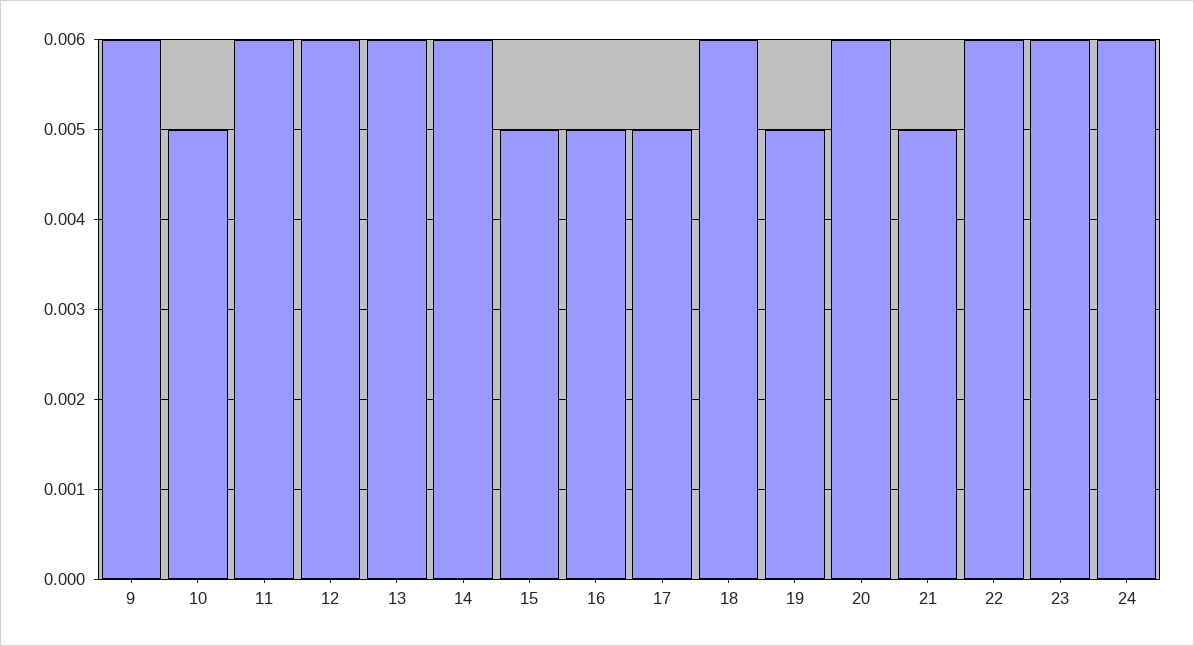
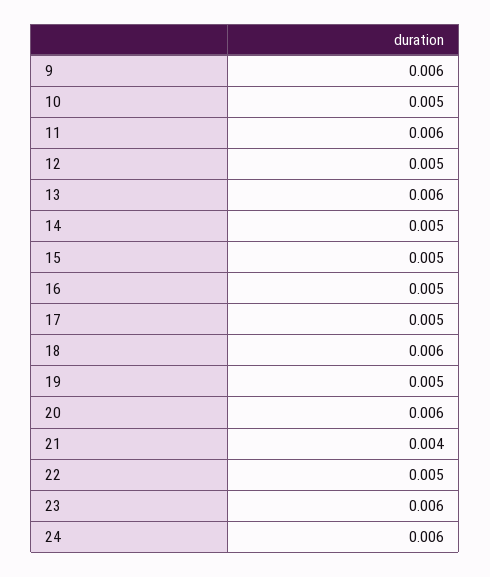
  {
    "9": 0.006,
    "10": 0.005,
    "11": 0.006,
-   "12": 0.006,
+   "12": 0.005,
    "13": 0.006,
-   "14": 0.006,
+   "14": 0.005,
    "15": 0.005,
    "16": 0.005,
    "17": 0.005,
    "18": 0.006,
    "19": 0.005,
    "20": 0.006,
-   "21": 0.005,
+   "21": 0.004,
-   "22": 0.006,
+   "22": 0.005,
    "23": 0.006,
    "24": 0.006
  }

